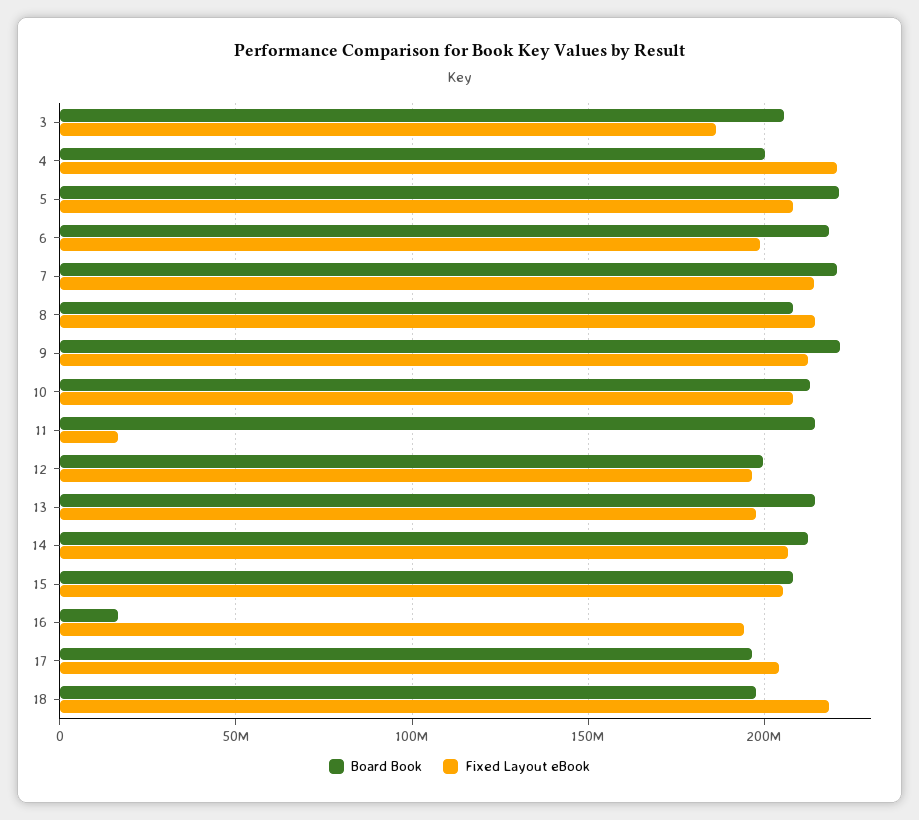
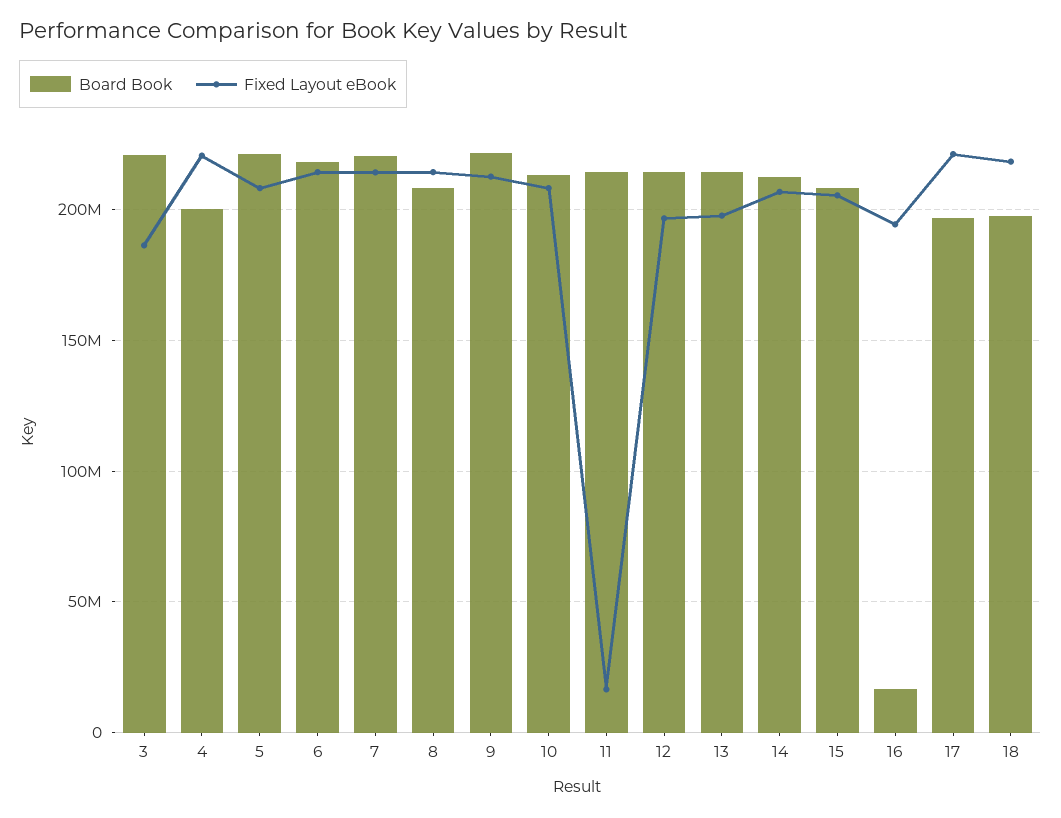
  {
    "Board Book": {
-     "3": 205000000,
+     "3": 220000000,
      "4": 200000000,
      "5": 220000000,
      "6": 220000000,
      "7": 220000000,
      "8": 210000000,
      "9": 220000000,
      "10": 215000000,
      "11": 215000000,
-     "12": 200000000,
+     "12": 215000000,
      "13": 215000000,
      "14": 210000000,
      "15": 210000000,
      "16": 15000000,
      "17": 195000000,
      "18": 200000000
    },
    "Fixed Layout eBook": {
      "3": 185000000,
      "4": 220000000,
      "5": 210000000,
-     "6": 200000000,
+     "6": 215000000,
      "7": 215000000,
      "8": 215000000,
      "9": 210000000,
      "10": 210000000,
      "11": 15000000,
      "12": 195000000,
      "13": 200000000,
      "14": 205000000,
      "15": 205000000,
      "16": 195000000,
-     "17": 205000000,
+     "17": 220000000,
      "18": 220000000
    }
  }

